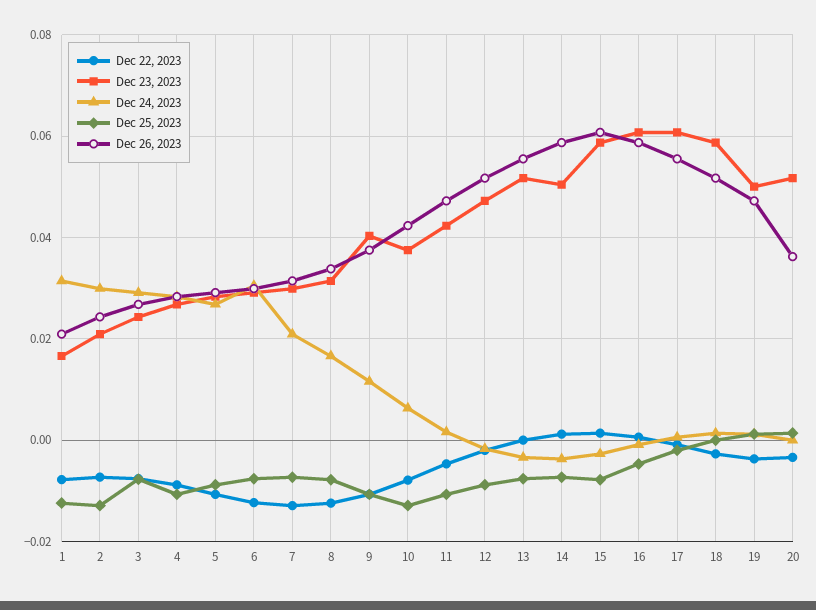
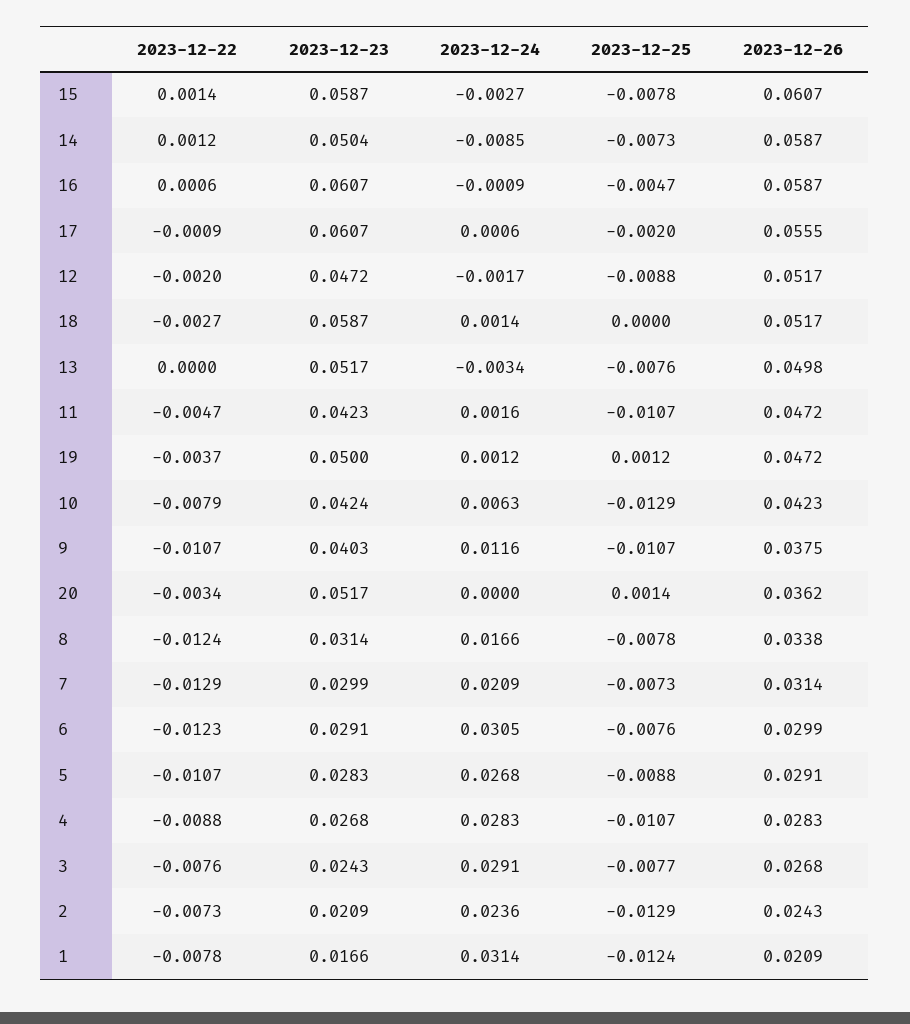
  {
    "Dec 22, 2023": {
      "1": -0.0078,
      "2": -0.0073,
      "3": -0.0076,
      "4": -0.0088,
      "5": -0.0107,
      "6": -0.0123,
      "7": -0.0129,
      "8": -0.0124,
      "9": -0.0107,
      "10": -0.0079,
      "11": -0.0047,
      "12": -0.002,
      "13": 0,
      "14": 0.0012,
      "15": 0.0014,
      "16": 0.0006,
      "17": -0.0009,
      "18": -0.0027,
      "19": -0.0037,
      "20": -0.0034
    },
    "Dec 23, 2023": {
      "1": 0.0166,
      "2": 0.0209,
      "3": 0.0243,
      "4": 0.0268,
      "5": 0.0283,
      "6": 0.0291,
      "7": 0.0299,
      "8": 0.0314,
      "9": 0.0403,
-     "10": 0.038,
+     "10": 0.0424,
      "11": 0.0423,
      "12": 0.0472,
      "13": 0.0517,
      "14": 0.0504,
      "15": 0.0587,
      "16": 0.0607,
      "17": 0.0607,
      "18": 0.0587,
      "19": 0.05,
      "20": 0.0517
    },
    "Dec 24, 2023": {
      "1": 0.0314,
-     "2": 0.03,
+     "2": 0.0236,
      "3": 0.0291,
      "4": 0.0283,
      "5": 0.0268,
      "6": 0.0305,
      "7": 0.0209,
      "8": 0.0166,
      "9": 0.0116,
      "10": 0.0063,
      "11": 0.0016,
      "12": -0.0017,
      "13": -0.0034,
-     "14": -0.004,
+     "14": -0.0085,
      "15": -0.0027,
      "16": -0.0009,
      "17": 0.0006,
      "18": 0.0014,
      "19": 0.0012,
      "20": 0
    },
    "Dec 25, 2023": {
      "1": -0.0124,
      "2": -0.0129,
      "3": -0.0077,
      "4": -0.0107,
      "5": -0.0088,
      "6": -0.0076,
      "7": -0.0073,
      "8": -0.0078,
      "9": -0.0107,
      "10": -0.0129,
      "11": -0.0107,
      "12": -0.0088,
      "13": -0.0076,
      "14": -0.0073,
      "15": -0.0078,
      "16": -0.0047,
      "17": -0.002,
      "18": 0,
      "19": 0.0012,
      "20": 0.0014
    },
    "Dec 26, 2023": {
      "1": 0.0209,
      "2": 0.0243,
      "3": 0.0268,
      "4": 0.0283,
      "5": 0.0291,
      "6": 0.0299,
      "7": 0.0314,
      "8": 0.0338,
      "9": 0.0375,
      "10": 0.0423,
      "11": 0.0472,
      "12": 0.0517,
-     "13": 0.056,
+     "13": 0.0498,
      "14": 0.0587,
      "15": 0.0607,
      "16": 0.0587,
      "17": 0.0555,
      "18": 0.0517,
      "19": 0.0472,
      "20": 0.0362
    }
  }

